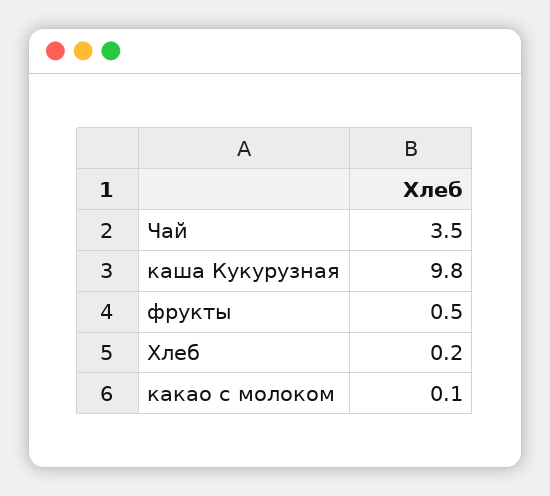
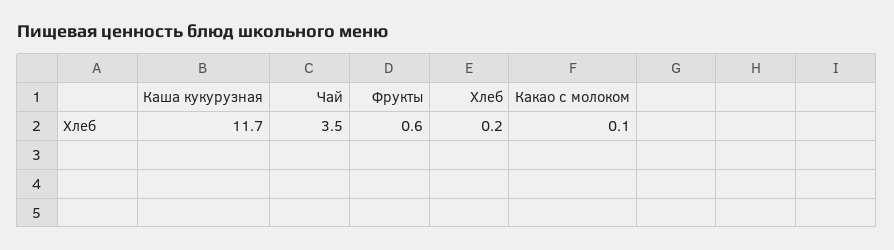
  {
    "Чай": 3.5,
-   "каша Кукурузная": 9.8,
+   "каша Кукурузная": 11.7,
-   "фрукты": 0.5,
+   "фрукты": 0.6,
    "Хлеб": 0.2,
    "какао с молоком": 0.1
  }

